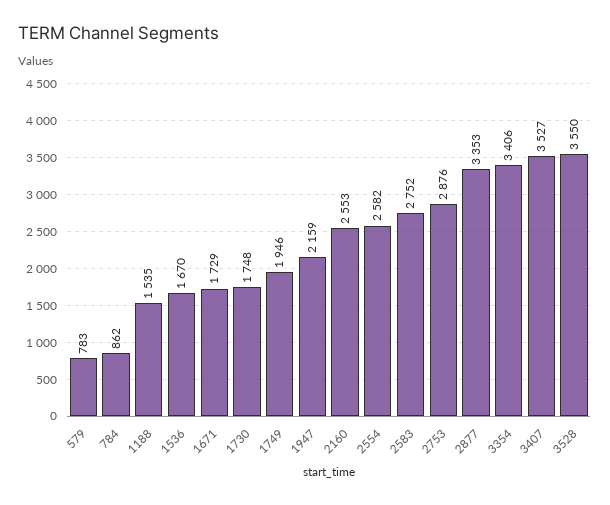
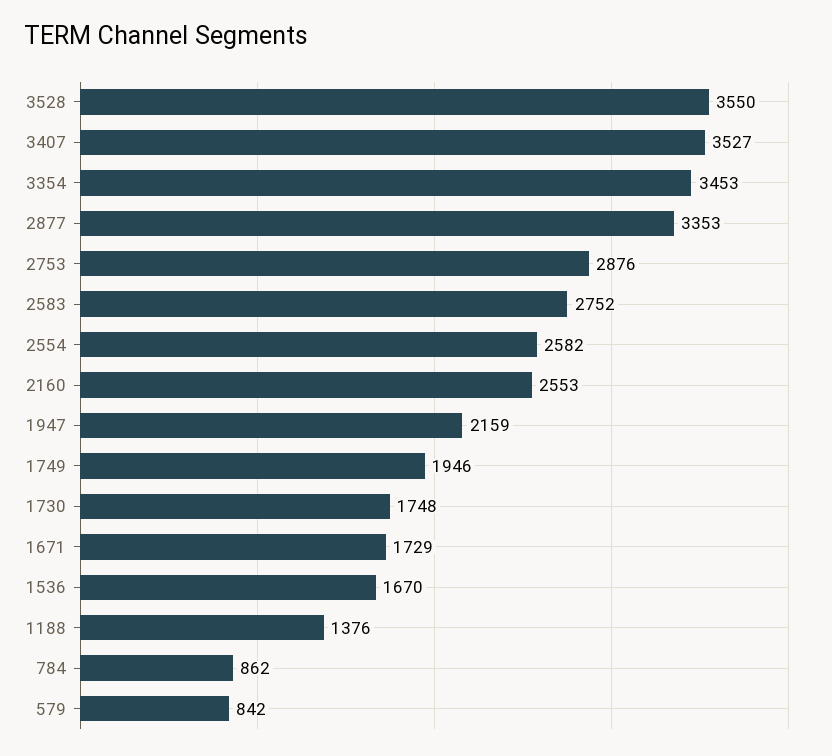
  {
-   "579": 783,
+   "579": 842,
    "784": 862,
-   "1188": 1535,
+   "1188": 1376,
    "1536": 1670,
    "1671": 1729,
    "1730": 1748,
    "1749": 1946,
    "1947": 2159,
    "2160": 2553,
    "2554": 2582,
    "2583": 2752,
    "2753": 2876,
    "2877": 3353,
-   "3354": 3406,
+   "3354": 3453,
    "3407": 3527,
    "3528": 3550
  }

